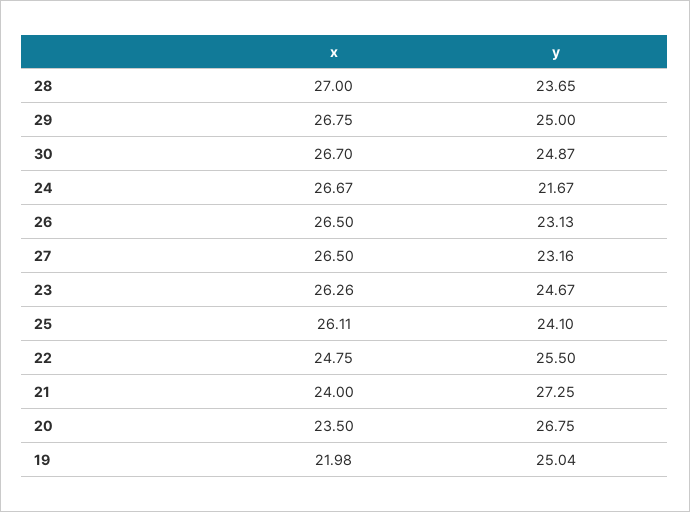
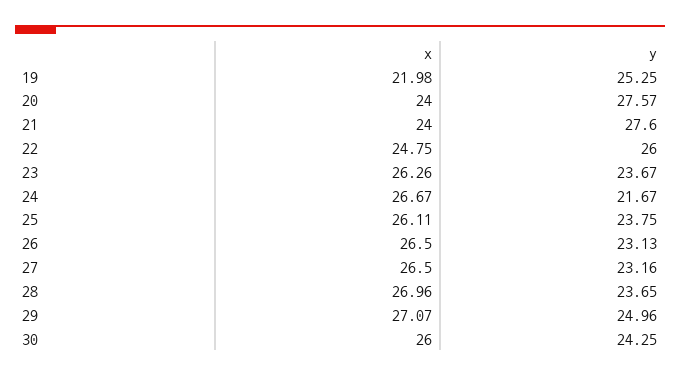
  {
    "x": {
-     "28": 27,
+     "28": 26.96,
-     "29": 26.75,
+     "29": 27.07,
-     "30": 26.7,
+     "30": 26,
      "24": 26.67,
      "26": 26.5,
      "27": 26.5,
      "23": 26.26,
      "25": 26.11,
      "22": 24.75,
      "21": 24,
-     "20": 23.5,
+     "20": 24,
      "19": 21.98
    },
    "y": {
      "28": 23.65,
-     "29": 25,
+     "29": 24.96,
-     "30": 24.87,
+     "30": 24.25,
      "24": 21.67,
      "26": 23.13,
      "27": 23.16,
-     "23": 24.67,
+     "23": 23.67,
-     "25": 24.1,
+     "25": 23.75,
-     "22": 25.5,
+     "22": 26,
-     "21": 27.25,
+     "21": 27.6,
-     "20": 26.75,
+     "20": 27.57,
-     "19": 25.04
+     "19": 25.25
    }
  }

